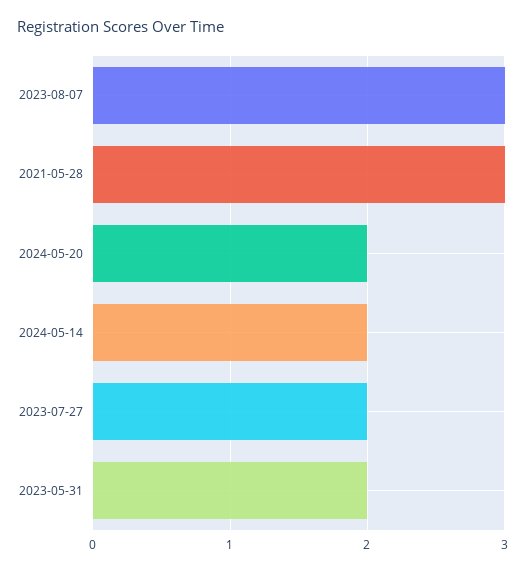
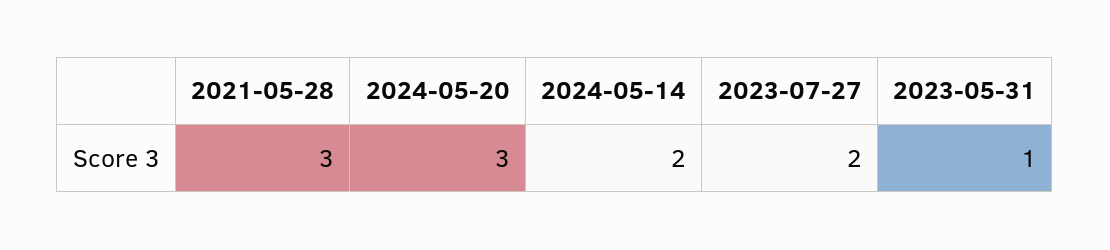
  {
-   "2023-08-07": 3,
    "2021-05-28": 3,
-   "2024-05-20": 2,
+   "2024-05-20": 3,
    "2024-05-14": 2,
    "2023-07-27": 2,
-   "2023-05-31": 2
+   "2023-05-31": 1
  }

